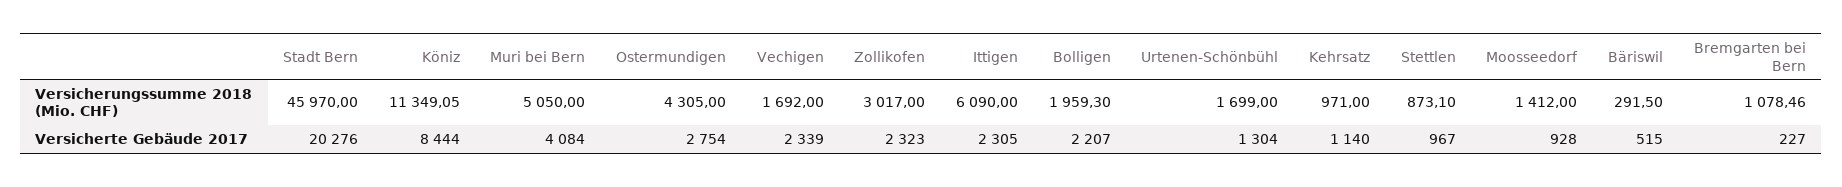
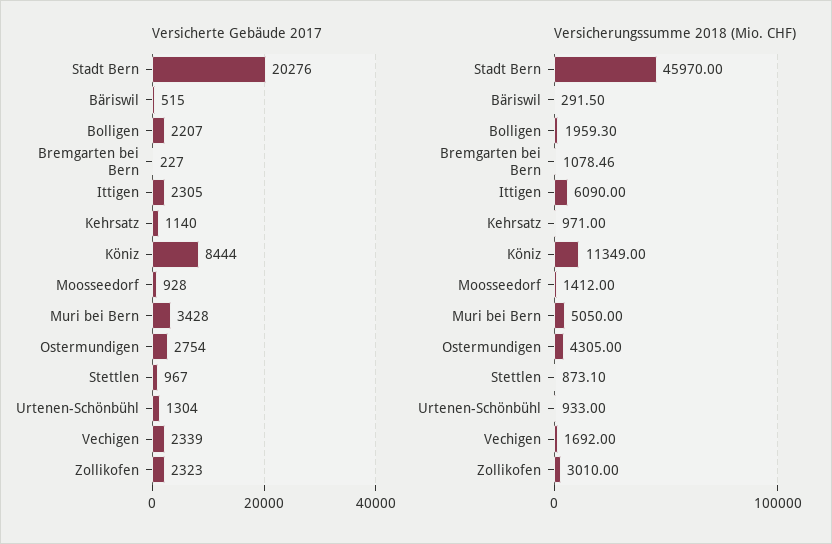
  {
    "Versicherungssumme 2018 (Mio. CHF)": {
      "Stadt Bern": 45970,
-     "Köniz": 11349.05,
+     "Köniz": 11349,
      "Muri bei Bern": 5050,
      "Ostermundigen": 4305,
      "Vechigen": 1692,
-     "Zollikofen": 3017,
+     "Zollikofen": 3010,
      "Ittigen": 6090,
      "Bolligen": 1959.3,
-     "Urtenen-Schönbühl": 1699,
+     "Urtenen-Schönbühl": 933,
      "Kehrsatz": 971,
      "Stettlen": 873.1,
      "Moosseedorf": 1412,
      "Bäriswil": 291.5,
      "Bremgarten bei Bern": 1078.46
    },
    "Versicherte Gebäude 2017": {
      "Stadt Bern": 20276,
      "Köniz": 8444,
-     "Muri bei Bern": 4084,
+     "Muri bei Bern": 3428,
      "Ostermundigen": 2754,
      "Vechigen": 2339,
      "Zollikofen": 2323,
      "Ittigen": 2305,
      "Bolligen": 2207,
      "Urtenen-Schönbühl": 1304,
      "Kehrsatz": 1140,
      "Stettlen": 967,
      "Moosseedorf": 928,
      "Bäriswil": 515,
      "Bremgarten bei Bern": 227
    }
  }

